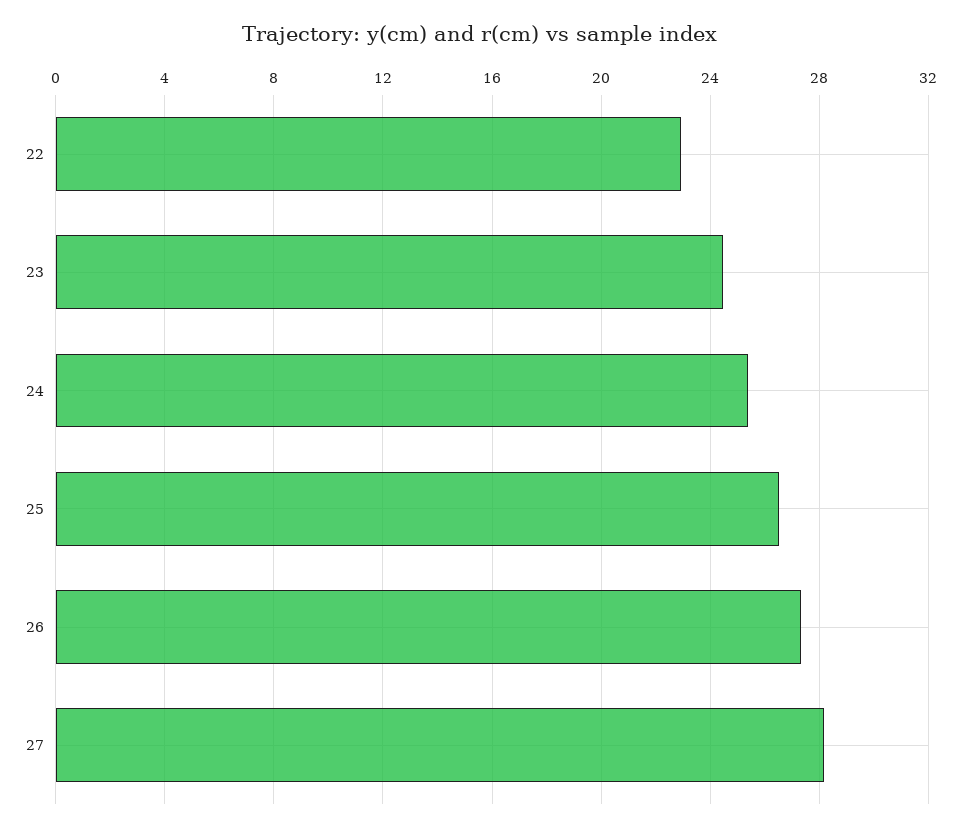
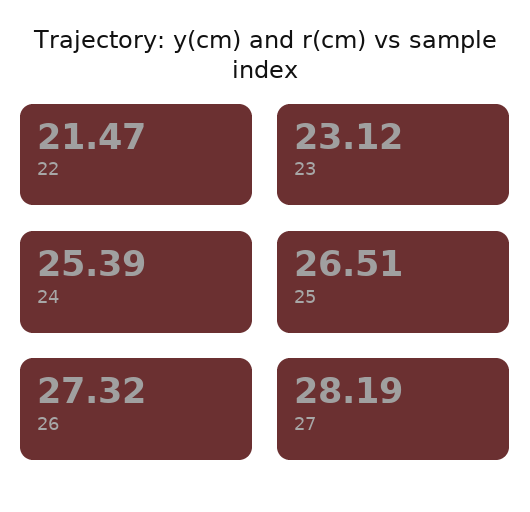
  {
-   "22": 23,
+   "22": 21.47,
-   "23": 24.5,
+   "23": 23.12,
    "24": 25.39,
    "25": 26.51,
    "26": 27.32,
    "27": 28.19
  }

